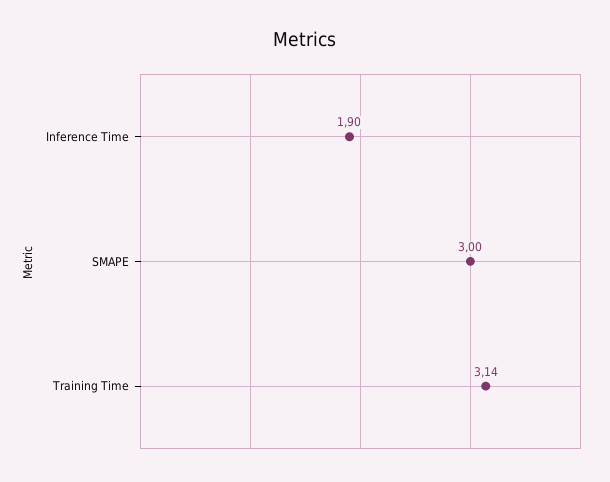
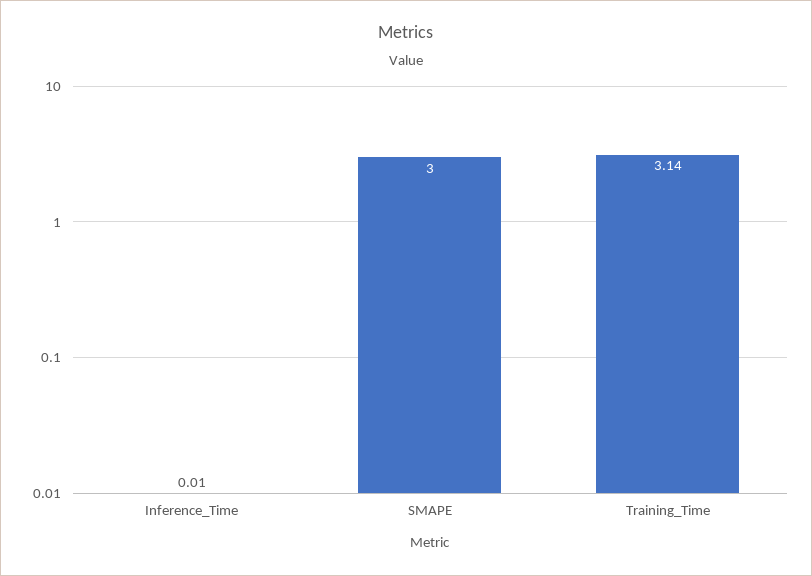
  {
-   "Inference Time": 1.9,
+   "Inference Time": 0.01,
    "SMAPE": 3,
    "Training Time": 3.14
  }

